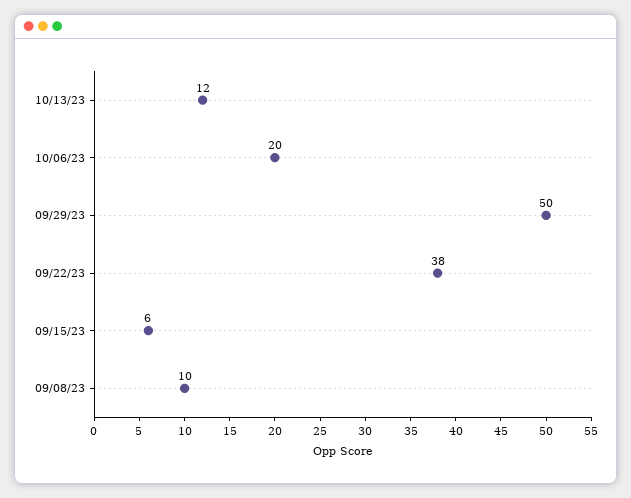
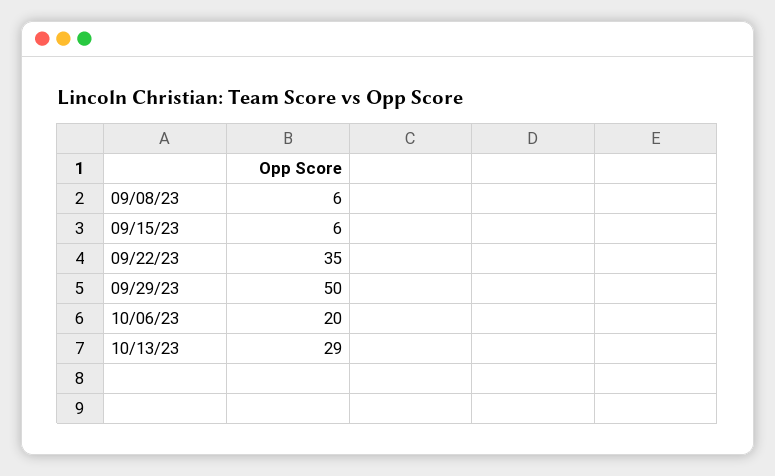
  {
-   "10/13/23": 12,
+   "10/13/23": 29,
    "10/06/23": 20,
    "09/29/23": 50,
-   "09/22/23": 38,
+   "09/22/23": 35,
    "09/15/23": 6,
-   "09/08/23": 10
+   "09/08/23": 6
  }

